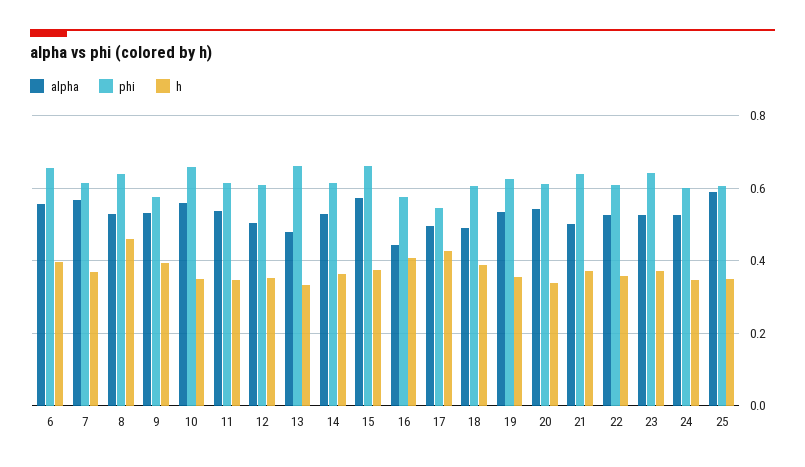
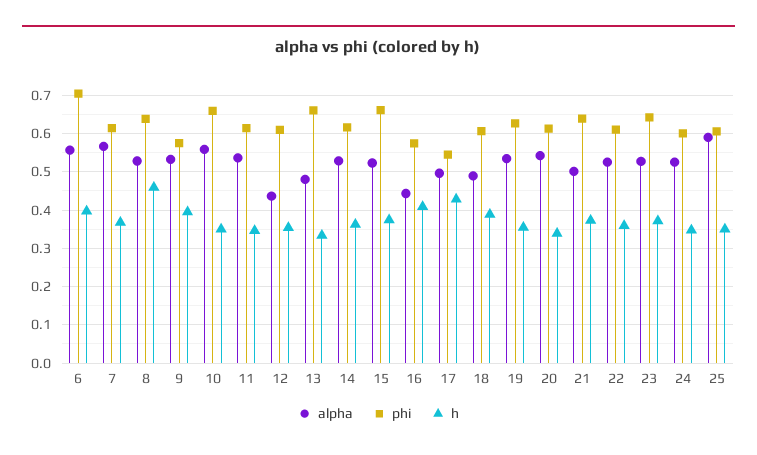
  {
    "alpha": {
      "6": 0.56,
      "7": 0.56,
      "8": 0.52,
      "9": 0.54,
      "10": 0.56,
      "11": 0.54,
-     "12": 0.5,
+     "12": 0.44,
      "13": 0.48,
      "14": 0.52,
-     "15": 0.58,
+     "15": 0.52,
      "16": 0.44,
      "17": 0.5,
      "18": 0.48,
      "19": 0.54,
      "20": 0.54,
      "21": 0.5,
      "22": 0.52,
      "23": 0.52,
      "24": 0.52,
      "25": 0.58
    },
    "phi": {
-     "6": 0.66,
+     "6": 0.7,
      "7": 0.62,
      "8": 0.64,
      "9": 0.58,
      "10": 0.66,
      "11": 0.62,
      "12": 0.6,
      "13": 0.66,
      "14": 0.62,
      "15": 0.66,
      "16": 0.58,
      "17": 0.54,
      "18": 0.6,
      "19": 0.62,
      "20": 0.62,
      "21": 0.64,
      "22": 0.62,
      "23": 0.64,
      "24": 0.6,
      "25": 0.6
    },
    "h": {
      "6": 0.4,
      "7": 0.36,
      "8": 0.46,
      "9": 0.4,
      "10": 0.34,
      "11": 0.34,
      "12": 0.36,
      "13": 0.34,
      "14": 0.36,
      "15": 0.38,
      "16": 0.4,
      "17": 0.42,
      "18": 0.38,
      "19": 0.36,
      "20": 0.34,
      "21": 0.38,
      "22": 0.36,
      "23": 0.38,
      "24": 0.34,
      "25": 0.36
    }
  }

